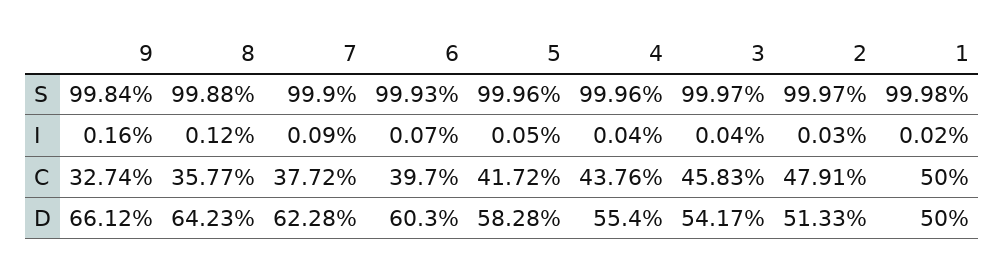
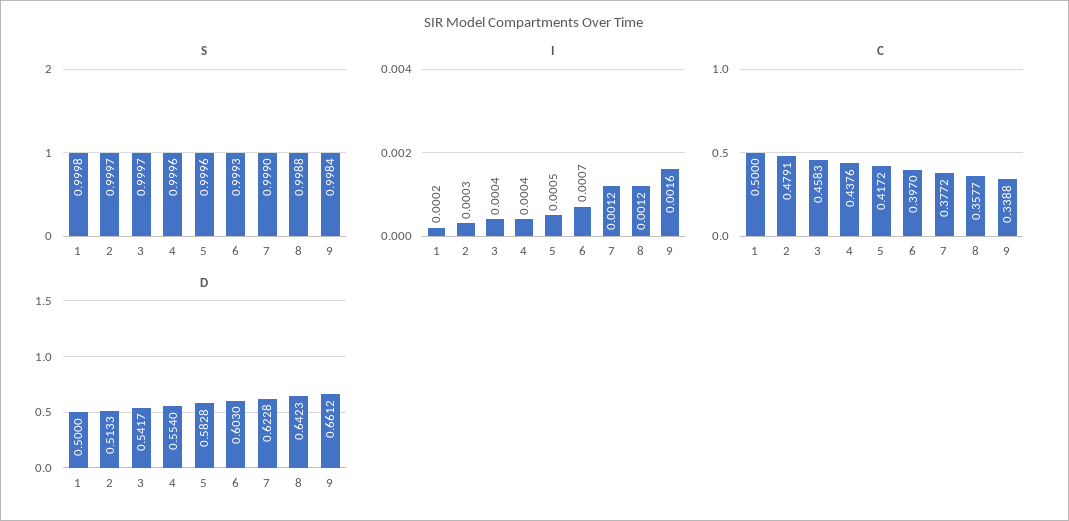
  {
    "S": {
      "9": 0.9984,
      "8": 0.9988,
      "7": 0.999,
      "6": 0.9993,
      "5": 0.9996,
      "4": 0.9996,
      "3": 0.9997,
      "2": 0.9997,
      "1": 0.9998
    },
    "I": {
      "9": 0.0016,
      "8": 0.0012,
-     "7": 0.0009,
+     "7": 0.0012,
      "6": 0.0007,
      "5": 0.0005,
      "4": 0.0004,
      "3": 0.0004,
      "2": 0.0003,
      "1": 0.0002
    },
    "C": {
-     "9": 0.3274,
+     "9": 0.3388,
      "8": 0.3577,
      "7": 0.3772,
      "6": 0.397,
      "5": 0.4172,
      "4": 0.4376,
      "3": 0.4583,
      "2": 0.4791,
      "1": 0.5
    },
    "D": {
      "9": 0.6612,
      "8": 0.6423,
      "7": 0.6228,
      "6": 0.603,
      "5": 0.5828,
      "4": 0.554,
      "3": 0.5417,
      "2": 0.5133,
      "1": 0.5
    }
  }

